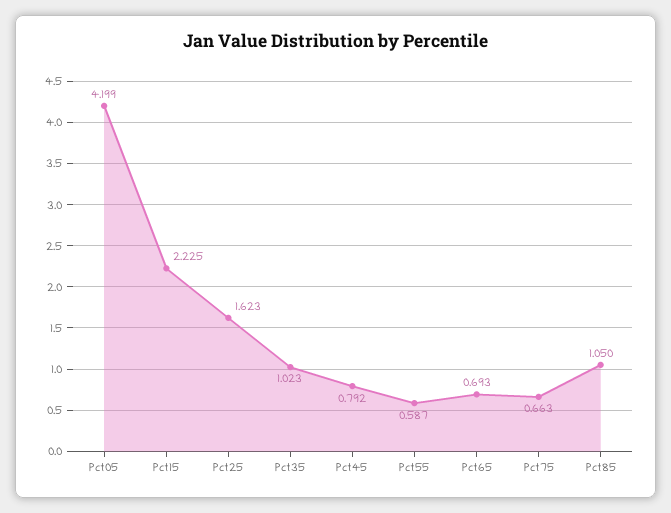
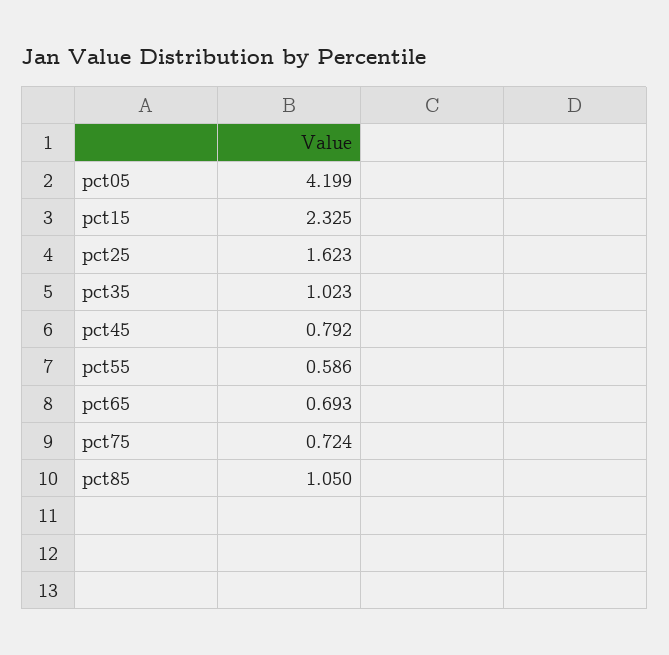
  {
    "Pct05": 4.199,
-   "Pct15": 2.225,
+   "Pct15": 2.325,
    "Pct25": 1.623,
    "Pct35": 1.023,
    "Pct45": 0.792,
-   "Pct55": 0.587,
+   "Pct55": 0.586,
    "Pct65": 0.693,
-   "Pct75": 0.663,
+   "Pct75": 0.724,
    "Pct85": 1.05
  }

